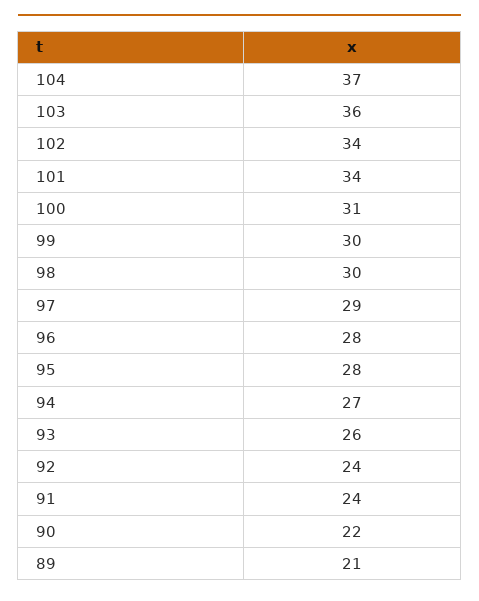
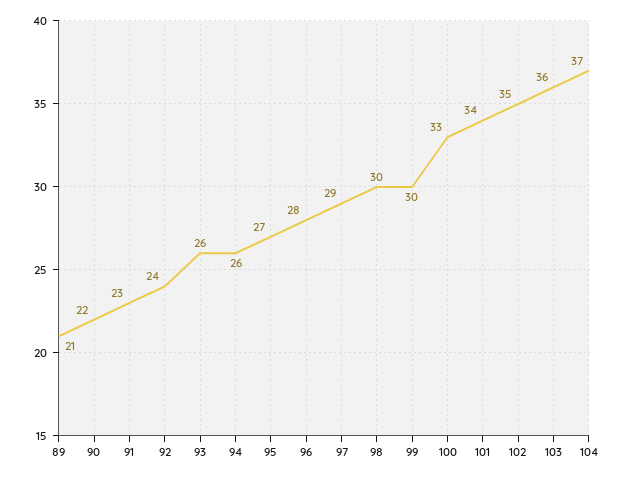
  {
    "104": 37,
    "103": 36,
-   "102": 34,
+   "102": 35,
    "101": 34,
-   "100": 31,
+   "100": 33,
    "99": 30,
    "98": 30,
    "97": 29,
    "96": 28,
-   "95": 28,
+   "95": 27,
-   "94": 27,
+   "94": 26,
    "93": 26,
    "92": 24,
-   "91": 24,
+   "91": 23,
    "90": 22,
    "89": 21
  }

